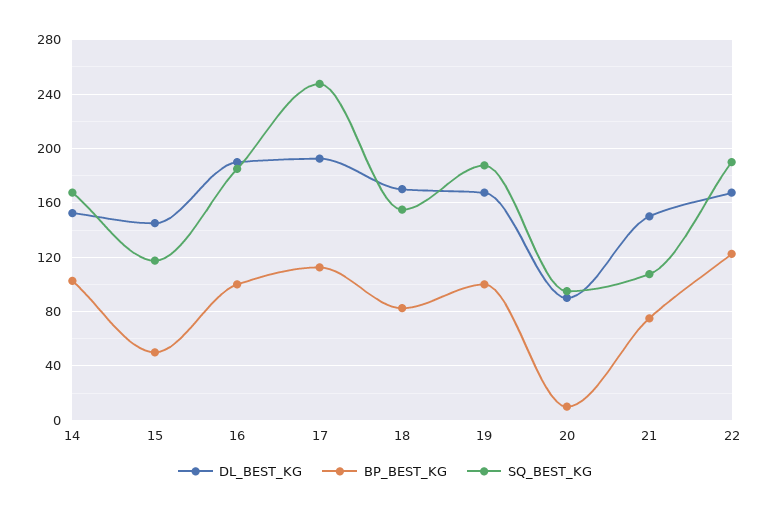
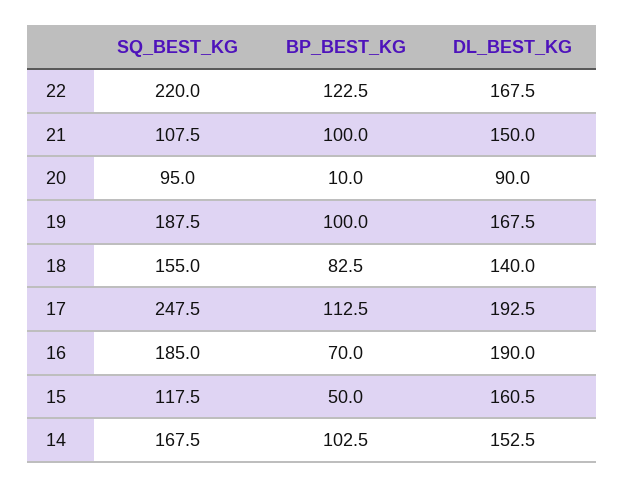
  {
    "DL_BEST_KG": {
      "14": 152.5,
-     "15": 145,
+     "15": 160.5,
      "16": 190,
      "17": 192.5,
-     "18": 170,
+     "18": 140,
      "19": 167.5,
      "20": 90,
      "21": 150,
      "22": 167.5
    },
    "BP_BEST_KG": {
      "14": 102.5,
      "15": 50,
-     "16": 100,
+     "16": 70,
      "17": 112.5,
      "18": 82.5,
      "19": 100,
      "20": 10,
-     "21": 75,
+     "21": 100,
      "22": 122.5
    },
    "SQ_BEST_KG": {
      "14": 167.5,
      "15": 117.5,
      "16": 185,
      "17": 247.5,
      "18": 155,
      "19": 187.5,
      "20": 95,
      "21": 107.5,
-     "22": 190
+     "22": 220
    }
  }

